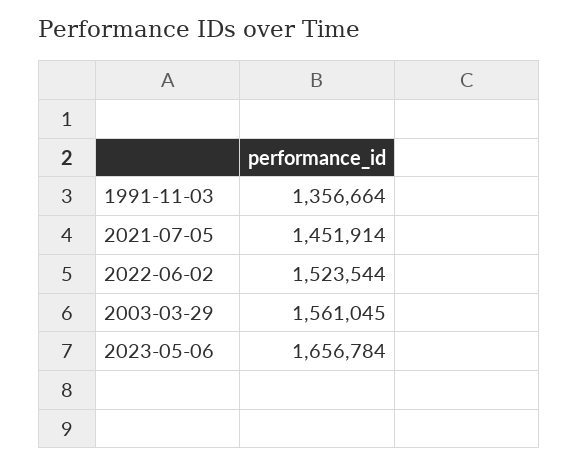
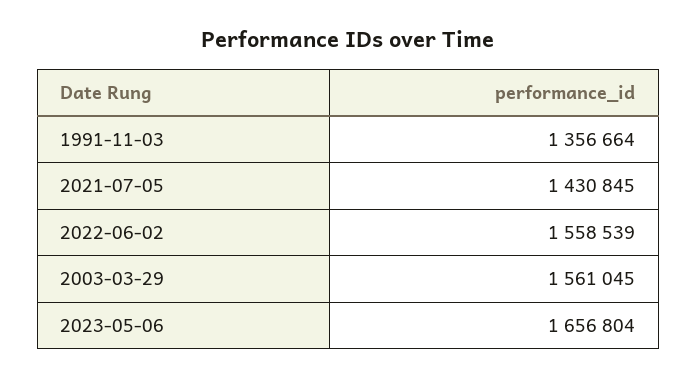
  {
    "1991-11-03": 1356664,
-   "2021-07-05": 1451914,
+   "2021-07-05": 1430845,
-   "2022-06-02": 1523544,
+   "2022-06-02": 1558539,
    "2003-03-29": 1561045,
-   "2023-05-06": 1656784
+   "2023-05-06": 1656804
  }

